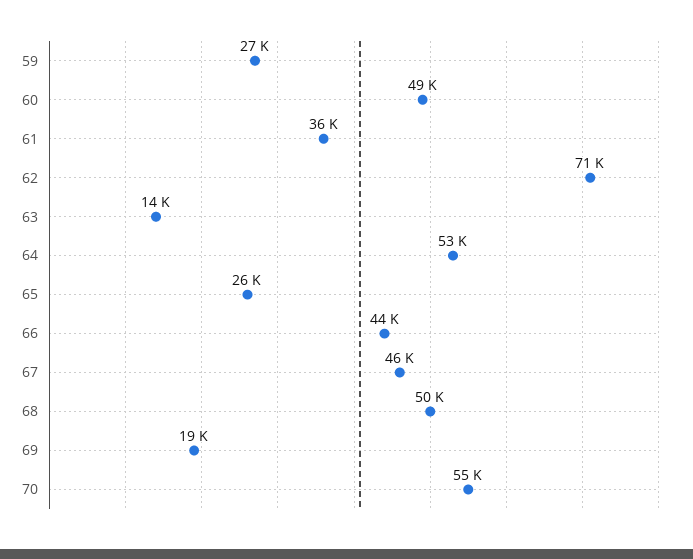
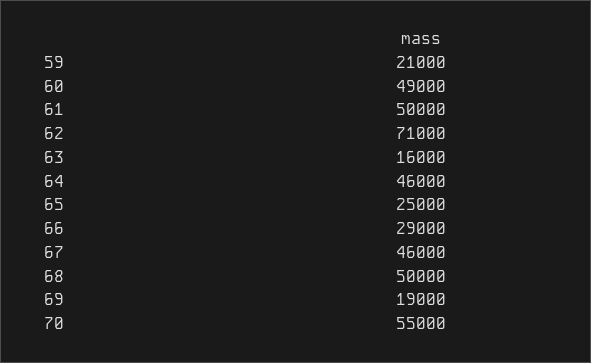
  {
-   "59": 27000,
+   "59": 21000,
    "60": 49000,
-   "61": 36000,
+   "61": 50000,
    "62": 71000,
-   "63": 14000,
+   "63": 16000,
-   "64": 53000,
+   "64": 46000,
-   "65": 26000,
+   "65": 25000,
-   "66": 44000,
+   "66": 29000,
    "67": 46000,
    "68": 50000,
    "69": 19000,
    "70": 55000
  }

